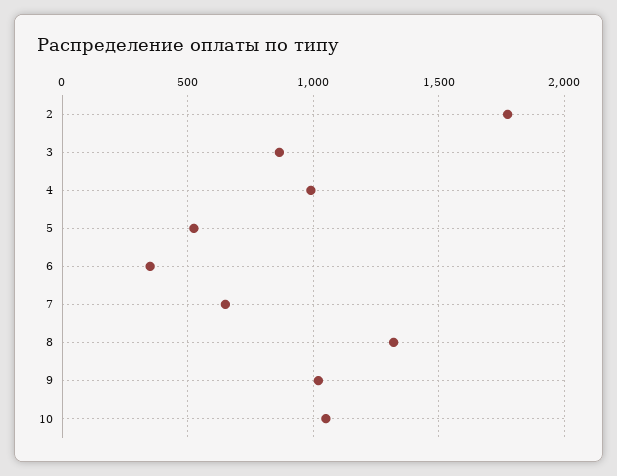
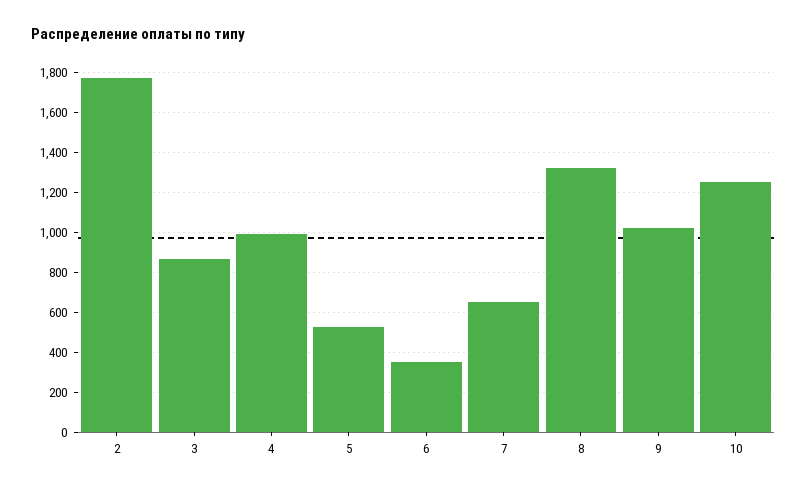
  {
    "2": 1750,
    "3": 850,
    "4": 1000,
    "5": 550,
    "6": 350,
    "7": 650,
    "8": 1300,
    "9": 1000,
-   "10": 1050
+   "10": 1250
  }

